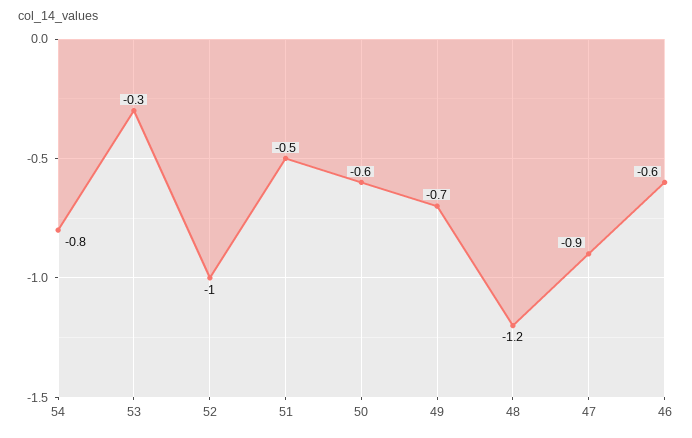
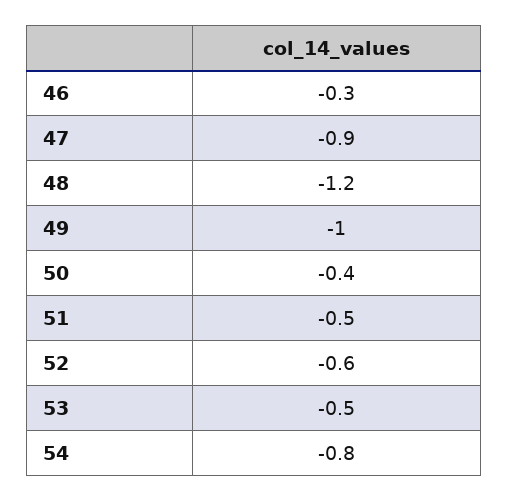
  {
    "54": -0.8,
-   "53": -0.3,
+   "53": -0.5,
-   "52": -1,
+   "52": -0.6,
    "51": -0.5,
-   "50": -0.6,
+   "50": -0.4,
-   "49": -0.7,
+   "49": -1,
    "48": -1.2,
    "47": -0.9,
-   "46": -0.6
+   "46": -0.3
  }

